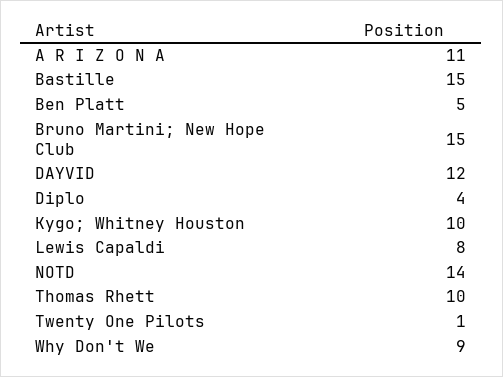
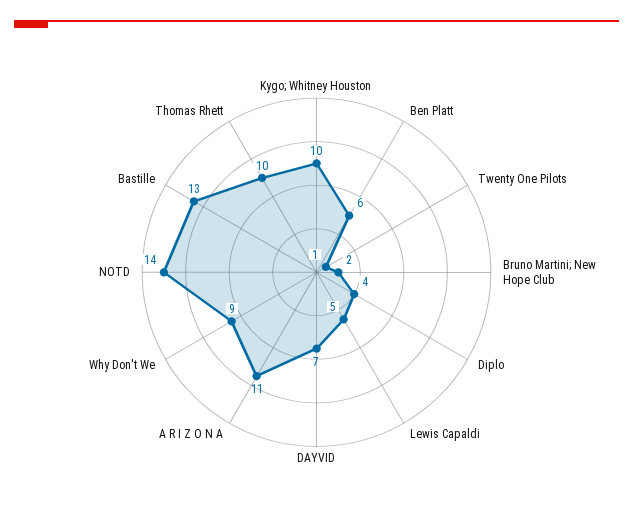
  {
    "A R I Z O N A": 11,
-   "Bastille": 15,
+   "Bastille": 13,
-   "Ben Platt": 5,
+   "Ben Platt": 6,
-   "Bruno Martini; New Hope Club": 15,
+   "Bruno Martini; New Hope Club": 2,
-   "DAYVID": 12,
+   "DAYVID": 7,
    "Diplo": 4,
    "Kygo; Whitney Houston": 10,
-   "Lewis Capaldi": 8,
+   "Lewis Capaldi": 5,
    "NOTD": 14,
    "Thomas Rhett": 10,
    "Twenty One Pilots": 1,
    "Why Don't We": 9
  }

